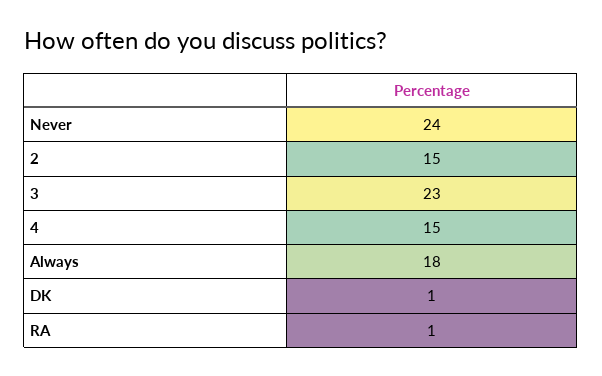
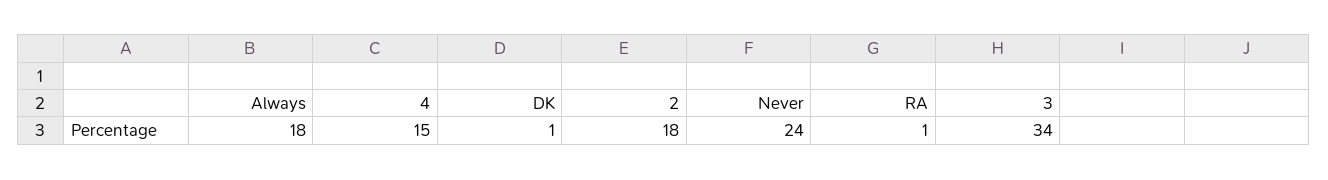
  {
    "Never": 24,
-   "2": 15,
+   "2": 18,
-   "3": 23,
+   "3": 34,
    "4": 15,
    "Always": 18,
    "DK": 1,
    "RA": 1
  }

